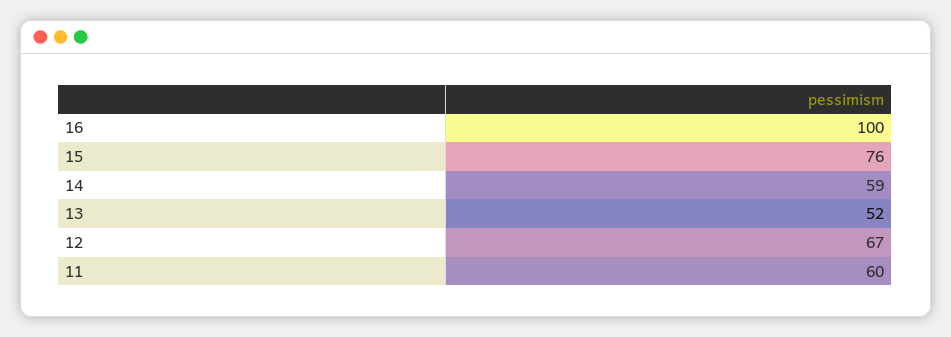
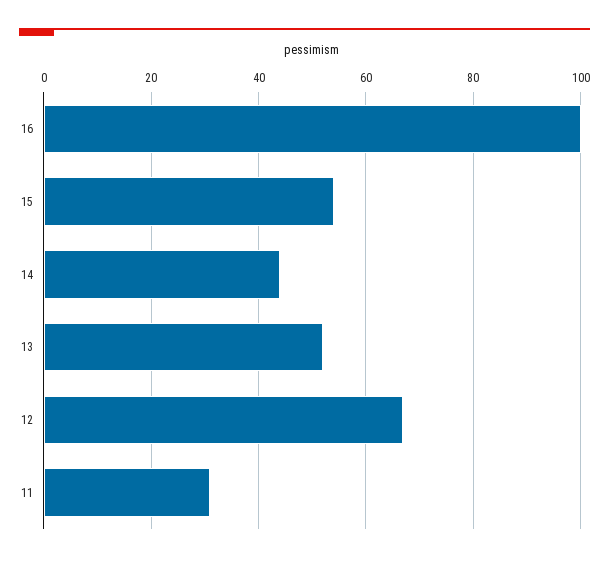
  {
    "16": 100,
-   "15": 76,
+   "15": 55,
-   "14": 59,
+   "14": 45,
    "13": 52,
    "12": 67,
-   "11": 60
+   "11": 30
  }

